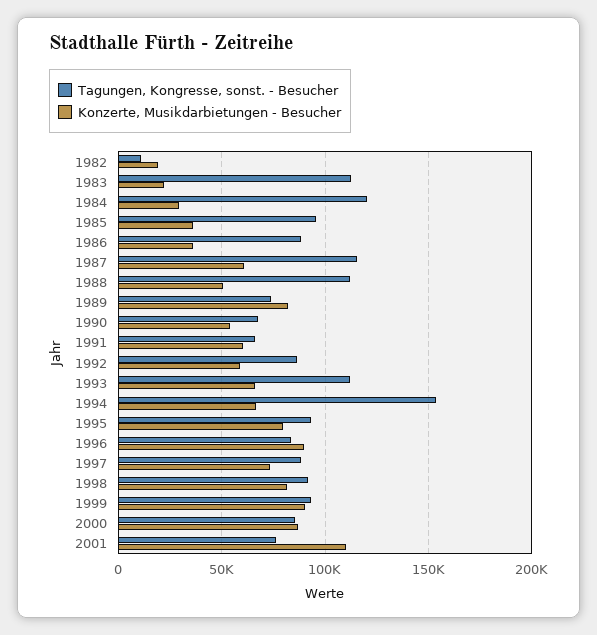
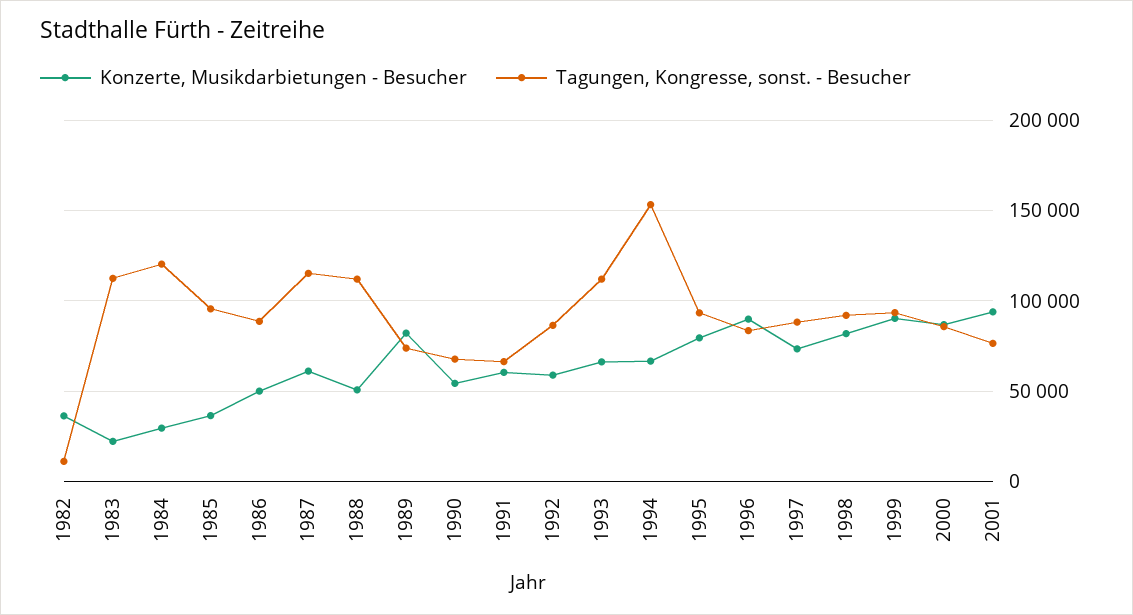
  {
    "Tagungen, Kongresse, sonst. - Besucher": {
      "1982": 10000,
      "1983": 110000,
      "1984": 120000,
      "1985": 95000,
      "1986": 90000,
      "1987": 115000,
      "1988": 110000,
      "1989": 75000,
      "1990": 70000,
      "1991": 65000,
      "1992": 85000,
      "1993": 110000,
      "1994": 155000,
      "1995": 95000,
      "1996": 85000,
      "1997": 90000,
      "1998": 90000,
      "1999": 95000,
      "2000": 85000,
      "2001": 75000
    },
    "Konzerte, Musikdarbietungen - Besucher": {
-     "1982": 20000,
+     "1982": 35000,
      "1983": 20000,
      "1984": 30000,
      "1985": 35000,
-     "1986": 35000,
+     "1986": 50000,
      "1987": 60000,
      "1988": 50000,
      "1989": 80000,
      "1990": 55000,
      "1991": 60000,
      "1992": 60000,
      "1993": 65000,
      "1994": 65000,
      "1995": 80000,
      "1996": 90000,
      "1997": 75000,
      "1998": 80000,
      "1999": 90000,
      "2000": 85000,
-     "2001": 110000
+     "2001": 95000
    }
  }

